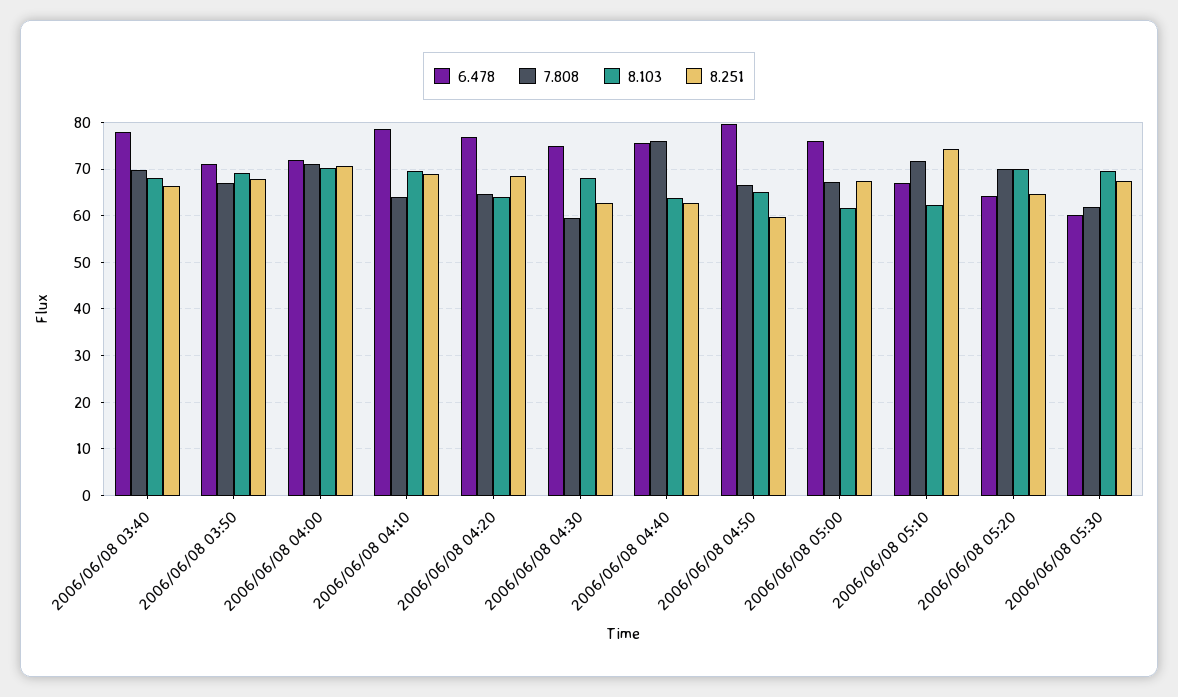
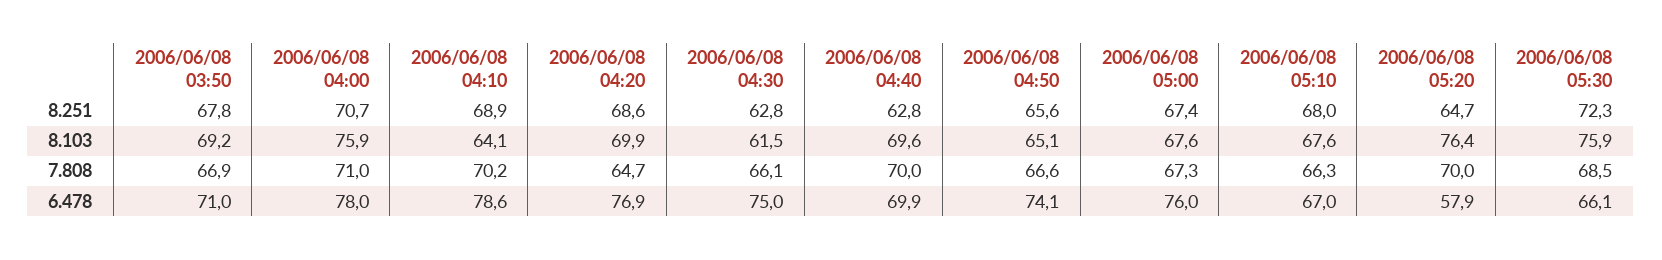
  {
    "6.478": {
-     "2006/06/08 03:40": 78,
      "2006/06/08 03:50": 71,
-     "2006/06/08 04:00": 72,
+     "2006/06/08 04:00": 78,
      "2006/06/08 04:10": 78.6,
      "2006/06/08 04:20": 76.9,
      "2006/06/08 04:30": 75,
-     "2006/06/08 04:40": 76,
+     "2006/06/08 04:40": 69.9,
-     "2006/06/08 04:50": 80,
+     "2006/06/08 04:50": 74.1,
      "2006/06/08 05:00": 76,
      "2006/06/08 05:10": 67,
-     "2006/06/08 05:20": 64,
+     "2006/06/08 05:20": 57.9,
-     "2006/06/08 05:30": 60
+     "2006/06/08 05:30": 66.1
    },
    "7.808": {
-     "2006/06/08 03:40": 70,
      "2006/06/08 03:50": 66.9,
      "2006/06/08 04:00": 71,
-     "2006/06/08 04:10": 64,
+     "2006/06/08 04:10": 70.2,
      "2006/06/08 04:20": 64.7,
-     "2006/06/08 04:30": 60,
+     "2006/06/08 04:30": 66.1,
-     "2006/06/08 04:40": 76,
+     "2006/06/08 04:40": 70,
      "2006/06/08 04:50": 66.6,
      "2006/06/08 05:00": 67.3,
-     "2006/06/08 05:10": 72,
+     "2006/06/08 05:10": 66.3,
      "2006/06/08 05:20": 70,
-     "2006/06/08 05:30": 62
+     "2006/06/08 05:30": 68.5
    },
    "8.103": {
-     "2006/06/08 03:40": 68,
      "2006/06/08 03:50": 69.2,
-     "2006/06/08 04:00": 70,
+     "2006/06/08 04:00": 75.9,
-     "2006/06/08 04:10": 70,
+     "2006/06/08 04:10": 64.1,
-     "2006/06/08 04:20": 64,
+     "2006/06/08 04:20": 69.9,
-     "2006/06/08 04:30": 68,
+     "2006/06/08 04:30": 61.5,
-     "2006/06/08 04:40": 64,
+     "2006/06/08 04:40": 69.6,
      "2006/06/08 04:50": 65.1,
-     "2006/06/08 05:00": 62,
+     "2006/06/08 05:00": 67.6,
-     "2006/06/08 05:10": 62,
+     "2006/06/08 05:10": 67.6,
-     "2006/06/08 05:20": 70,
+     "2006/06/08 05:20": 76.4,
-     "2006/06/08 05:30": 70
+     "2006/06/08 05:30": 75.9
    },
    "8.251": {
-     "2006/06/08 03:40": 66,
      "2006/06/08 03:50": 67.8,
      "2006/06/08 04:00": 70.7,
      "2006/06/08 04:10": 68.9,
      "2006/06/08 04:20": 68.6,
      "2006/06/08 04:30": 62.8,
      "2006/06/08 04:40": 62.8,
-     "2006/06/08 04:50": 60,
+     "2006/06/08 04:50": 65.6,
      "2006/06/08 05:00": 67.4,
-     "2006/06/08 05:10": 74,
+     "2006/06/08 05:10": 68,
      "2006/06/08 05:20": 64.7,
-     "2006/06/08 05:30": 68
+     "2006/06/08 05:30": 72.3
    }
  }

